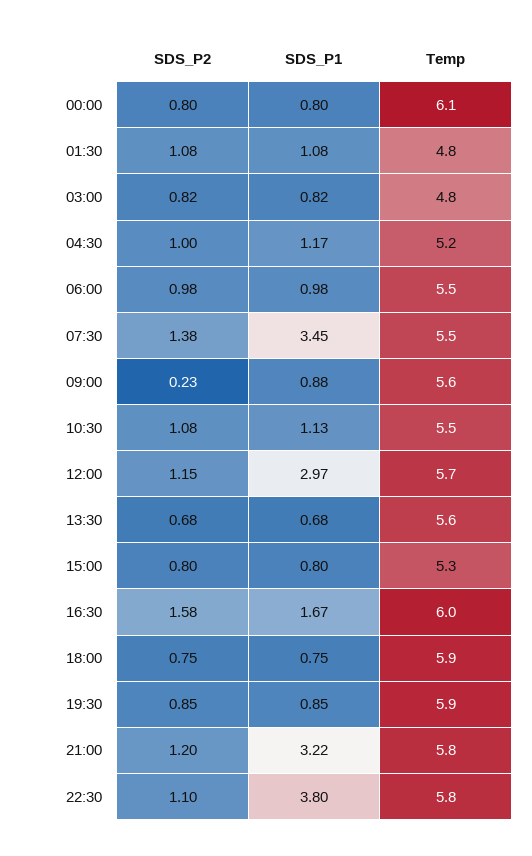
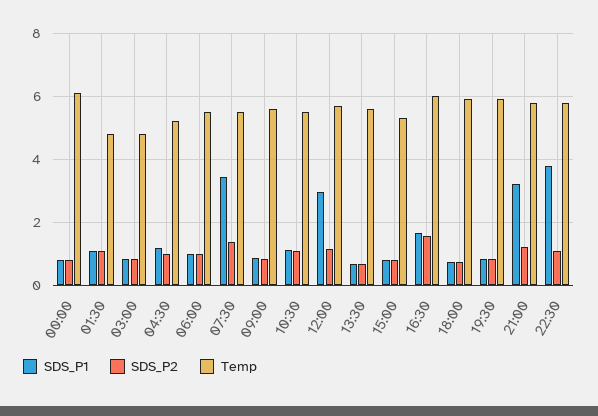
  {
    "SDS_P2": {
      "00:00": 0.8,
      "01:30": 1.08,
      "03:00": 0.82,
      "04:30": 1,
      "06:00": 0.98,
      "07:30": 1.38,
-     "09:00": 0.23,
+     "09:00": 0.8,
      "10:30": 1.08,
      "12:00": 1.15,
      "13:30": 0.68,
      "15:00": 0.8,
      "16:30": 1.58,
      "18:00": 0.75,
      "19:30": 0.85,
      "21:00": 1.2,
      "22:30": 1.1
    },
    "SDS_P1": {
      "00:00": 0.8,
      "01:30": 1.08,
      "03:00": 0.82,
      "04:30": 1.17,
      "06:00": 0.98,
      "07:30": 3.45,
      "09:00": 0.88,
      "10:30": 1.13,
      "12:00": 2.97,
      "13:30": 0.68,
      "15:00": 0.8,
      "16:30": 1.67,
      "18:00": 0.75,
      "19:30": 0.85,
      "21:00": 3.22,
      "22:30": 3.8
    },
    "Temp": {
      "00:00": 6.1,
      "01:30": 4.8,
      "03:00": 4.8,
      "04:30": 5.2,
      "06:00": 5.5,
      "07:30": 5.5,
      "09:00": 5.6,
      "10:30": 5.5,
      "12:00": 5.7,
      "13:30": 5.6,
      "15:00": 5.3,
      "16:30": 6,
      "18:00": 5.9,
      "19:30": 5.9,
      "21:00": 5.8,
      "22:30": 5.8
    }
  }

